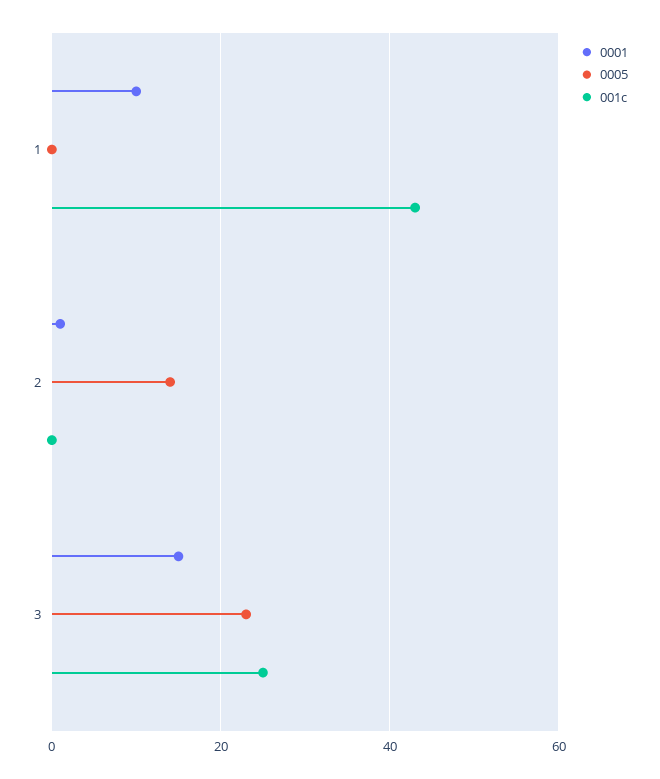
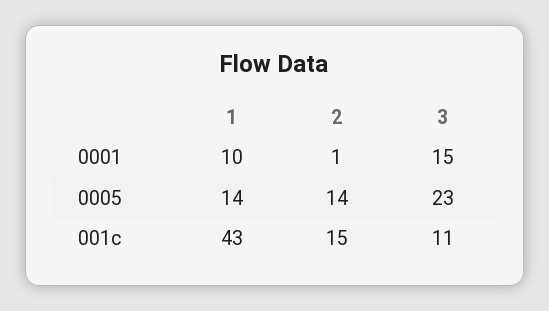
  {
    "0001": {
      "1": 10,
      "2": 1,
      "3": 15
    },
    "0005": {
-     "1": 0,
+     "1": 14,
      "2": 14,
      "3": 23
    },
    "001c": {
      "1": 43,
-     "2": 0,
+     "2": 15,
-     "3": 25
+     "3": 11
    }
  }

